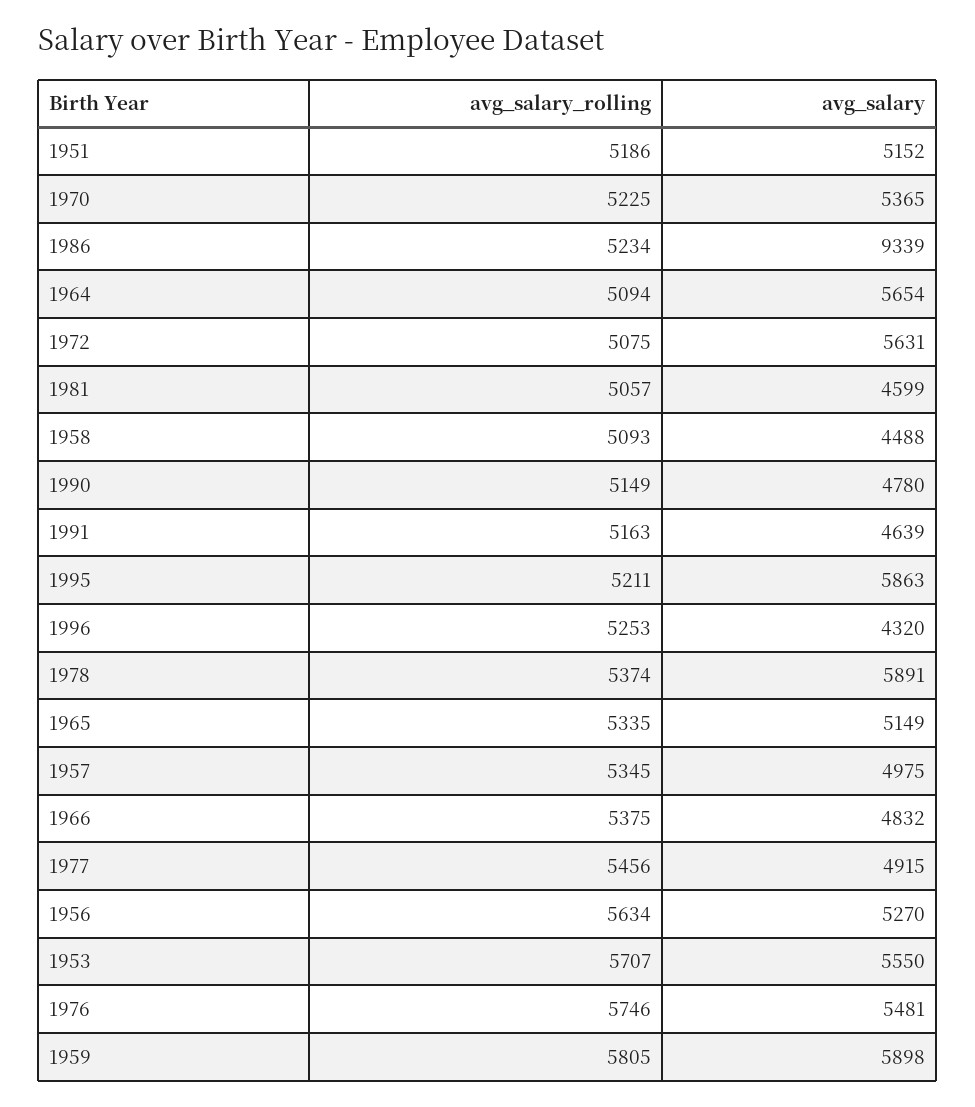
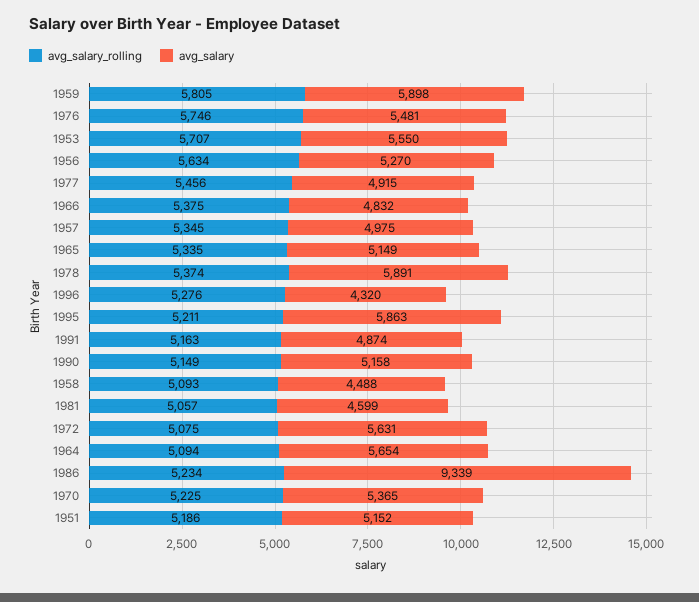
  {
    "avg_salary_rolling": {
      "1951": 5186,
      "1970": 5225,
      "1986": 5234,
      "1964": 5094,
      "1972": 5075,
      "1981": 5057,
      "1958": 5093,
      "1990": 5149,
      "1991": 5163,
      "1995": 5211,
-     "1996": 5253,
+     "1996": 5276,
      "1978": 5374,
      "1965": 5335,
      "1957": 5345,
      "1966": 5375,
      "1977": 5456,
      "1956": 5634,
      "1953": 5707,
      "1976": 5746,
      "1959": 5805
    },
    "avg_salary": {
      "1951": 5152,
      "1970": 5365,
      "1986": 9339,
      "1964": 5654,
      "1972": 5631,
      "1981": 4599,
      "1958": 4488,
-     "1990": 4780,
+     "1990": 5158,
-     "1991": 4639,
+     "1991": 4874,
      "1995": 5863,
      "1996": 4320,
      "1978": 5891,
      "1965": 5149,
      "1957": 4975,
      "1966": 4832,
      "1977": 4915,
      "1956": 5270,
      "1953": 5550,
      "1976": 5481,
      "1959": 5898
    }
  }

